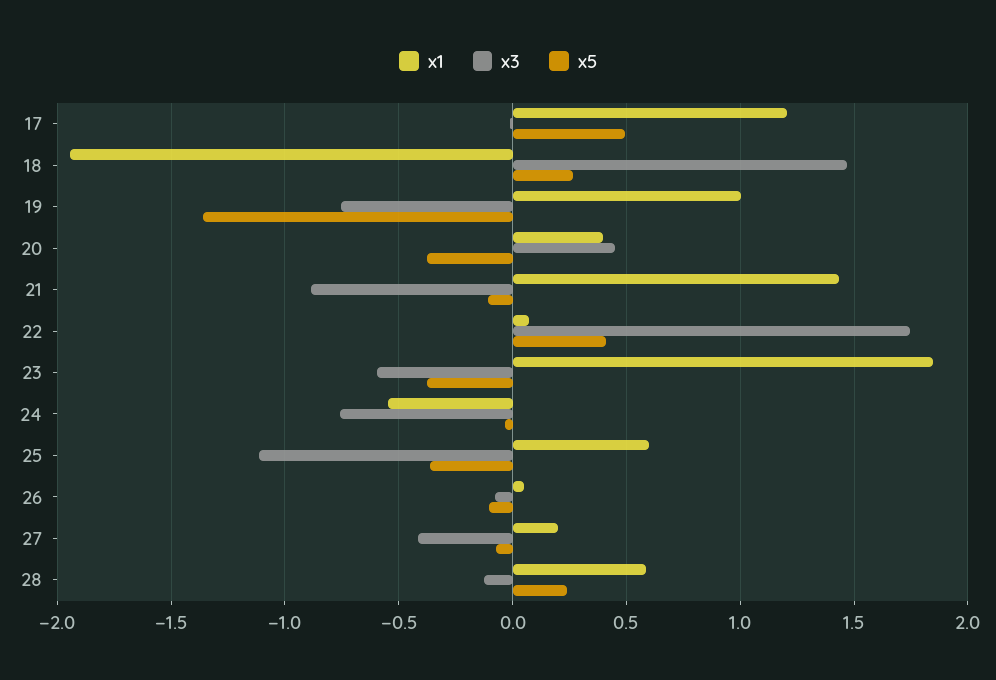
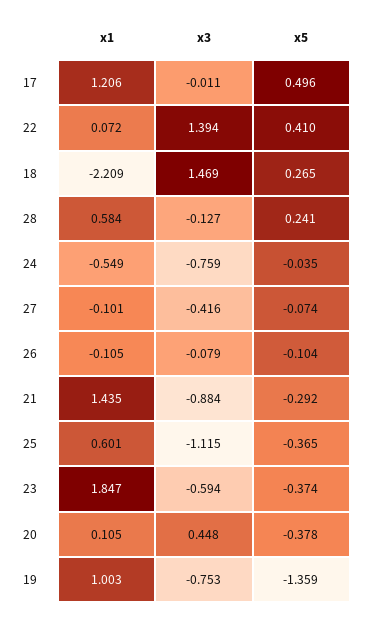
  {
    "x1": {
      "17": 1.206,
-     "18": -1.95,
+     "18": -2.209,
      "19": 1.003,
-     "20": 0.4,
+     "20": 0.105,
      "21": 1.435,
      "22": 0.072,
      "23": 1.847,
      "24": -0.549,
      "25": 0.601,
-     "26": 0.05,
+     "26": -0.105,
-     "27": 0.2,
+     "27": -0.101,
      "28": 0.584
    },
    "x3": {
      "17": -0.011,
      "18": 1.469,
      "19": -0.753,
      "20": 0.448,
      "21": -0.884,
-     "22": 1.75,
+     "22": 1.394,
      "23": -0.594,
      "24": -0.759,
      "25": -1.115,
      "26": -0.079,
      "27": -0.416,
      "28": -0.127
    },
    "x5": {
      "17": 0.496,
      "18": 0.265,
      "19": -1.359,
      "20": -0.378,
-     "21": -0.1,
+     "21": -0.292,
      "22": 0.41,
      "23": -0.374,
      "24": -0.035,
      "25": -0.365,
      "26": -0.104,
      "27": -0.074,
      "28": 0.241
    }
  }

